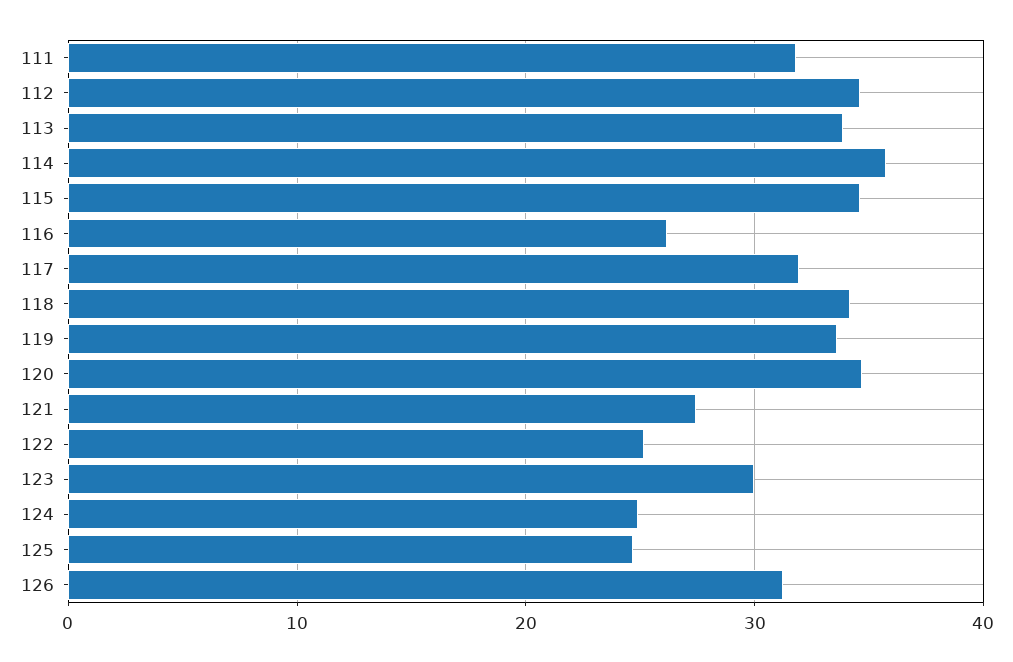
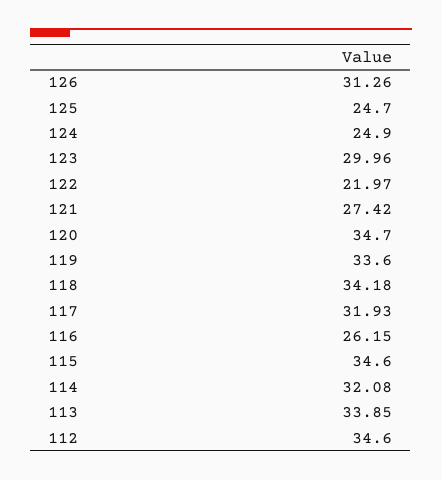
  {
-   "111": 32,
    "112": 34.6,
    "113": 33.85,
-   "114": 36,
+   "114": 32.08,
    "115": 34.6,
    "116": 26.15,
    "117": 31.93,
    "118": 34.18,
    "119": 33.6,
    "120": 34.7,
    "121": 27.42,
-   "122": 25,
+   "122": 21.97,
    "123": 29.96,
    "124": 24.9,
    "125": 24.7,
    "126": 31.26
  }

